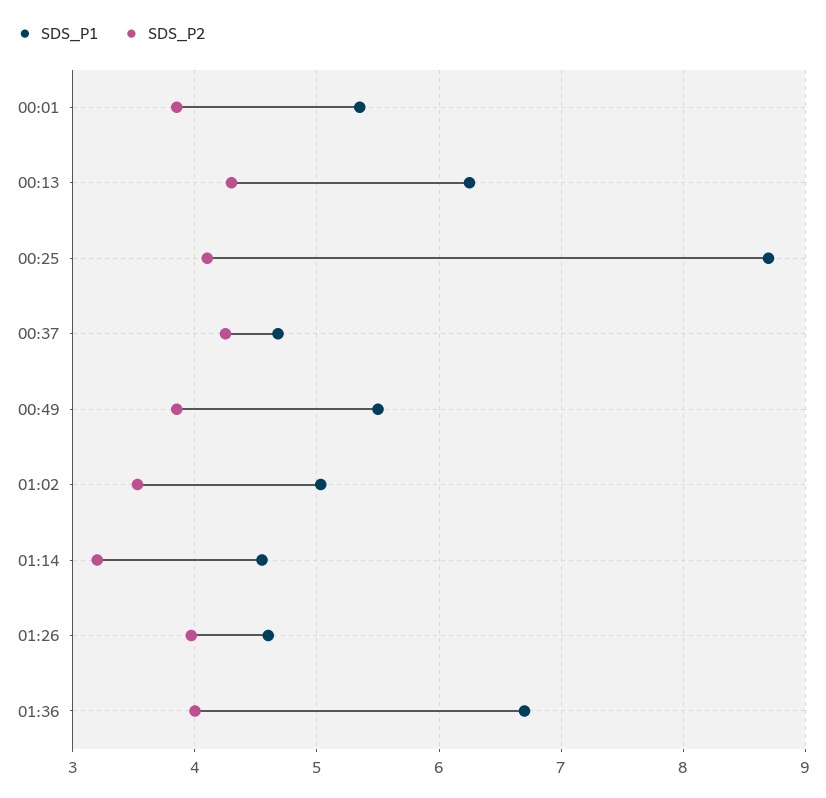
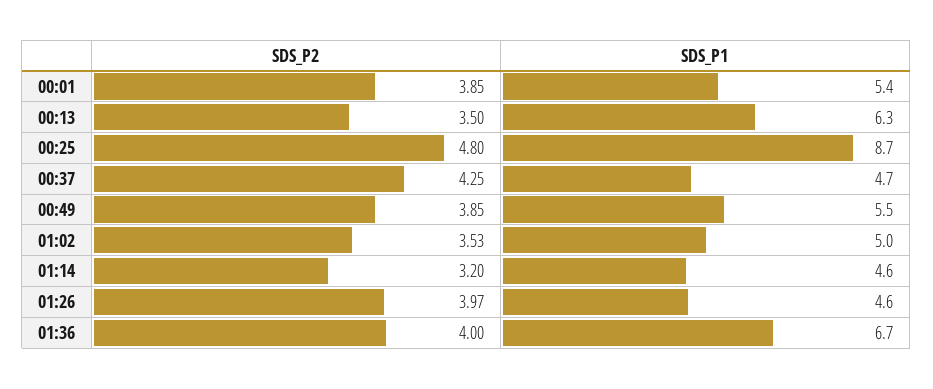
  {
    "SDS_P1": {
      "00:01": 5.4,
      "00:13": 6.3,
      "00:25": 8.7,
      "00:37": 4.7,
      "00:49": 5.5,
      "01:02": 5,
      "01:14": 4.6,
      "01:26": 4.6,
      "01:36": 6.7
    },
    "SDS_P2": {
      "00:01": 3.85,
-     "00:13": 4.3,
+     "00:13": 3.5,
-     "00:25": 4.1,
+     "00:25": 4.8,
      "00:37": 4.25,
      "00:49": 3.85,
      "01:02": 3.53,
      "01:14": 3.2,
      "01:26": 3.97,
      "01:36": 4
    }
  }

